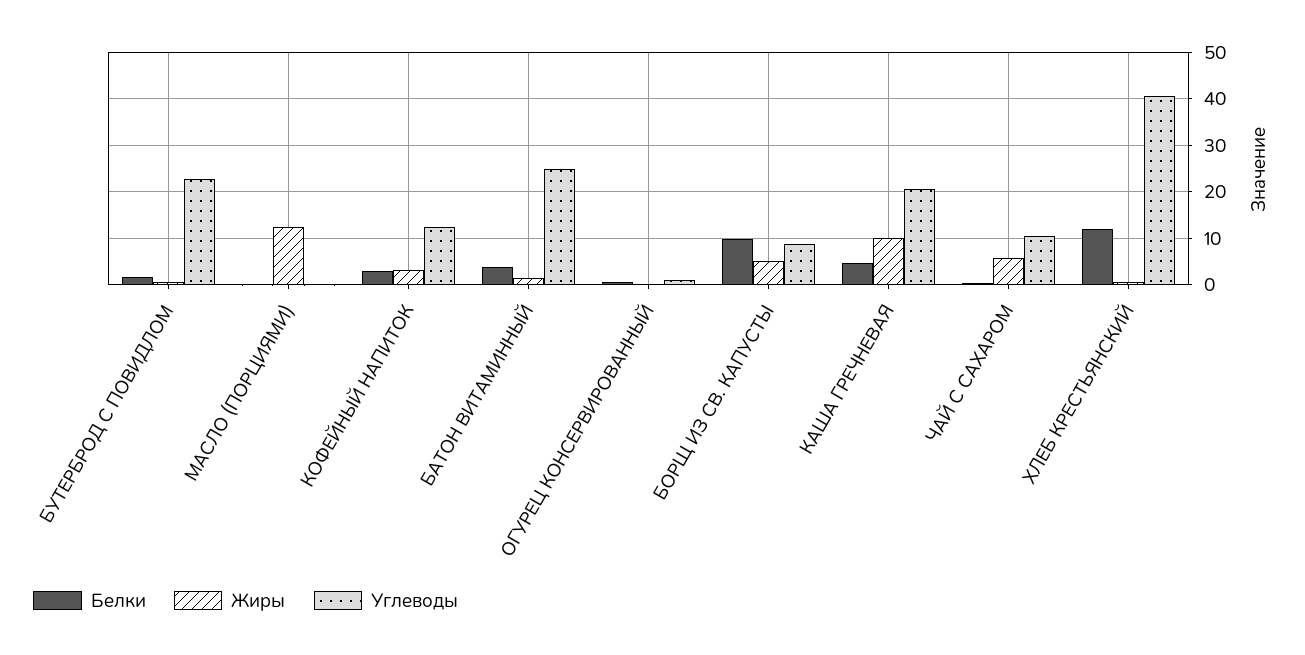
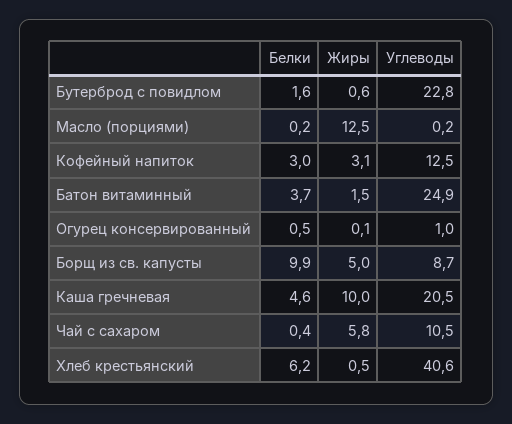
  {
    "Белки": {
      "БУТЕРБРОД С ПОВИДЛОМ": 1.6,
      "МАСЛО (ПОРЦИЯМИ)": 0.2,
      "КОФЕЙНЫЙ НАПИТОК": 3,
      "БАТОН ВИТАМИННЫЙ": 3.7,
      "ОГУРЕЦ КОНСЕРВИРОВАННЫЙ": 0.5,
      "БОРЩ ИЗ СВ. КАПУСТЫ": 9.9,
      "КАША ГРЕЧНЕВАЯ": 4.6,
      "ЧАЙ С САХАРОМ": 0.4,
-     "ХЛЕБ КРЕСТЬЯНСКИЙ": 12
+     "ХЛЕБ КРЕСТЬЯНСКИЙ": 6.2
    },
    "Жиры": {
      "БУТЕРБРОД С ПОВИДЛОМ": 0.6,
      "МАСЛО (ПОРЦИЯМИ)": 12.5,
      "КОФЕЙНЫЙ НАПИТОК": 3.1,
      "БАТОН ВИТАМИННЫЙ": 1.5,
      "ОГУРЕЦ КОНСЕРВИРОВАННЫЙ": 0.1,
      "БОРЩ ИЗ СВ. КАПУСТЫ": 5,
      "КАША ГРЕЧНЕВАЯ": 10,
      "ЧАЙ С САХАРОМ": 5.8,
      "ХЛЕБ КРЕСТЬЯНСКИЙ": 0.5
    },
    "Углеводы": {
      "БУТЕРБРОД С ПОВИДЛОМ": 22.8,
      "МАСЛО (ПОРЦИЯМИ)": 0.2,
      "КОФЕЙНЫЙ НАПИТОК": 12.5,
      "БАТОН ВИТАМИННЫЙ": 24.9,
      "ОГУРЕЦ КОНСЕРВИРОВАННЫЙ": 1,
      "БОРЩ ИЗ СВ. КАПУСТЫ": 8.7,
      "КАША ГРЕЧНЕВАЯ": 20.5,
      "ЧАЙ С САХАРОМ": 10.5,
      "ХЛЕБ КРЕСТЬЯНСКИЙ": 40.6
    }
  }

